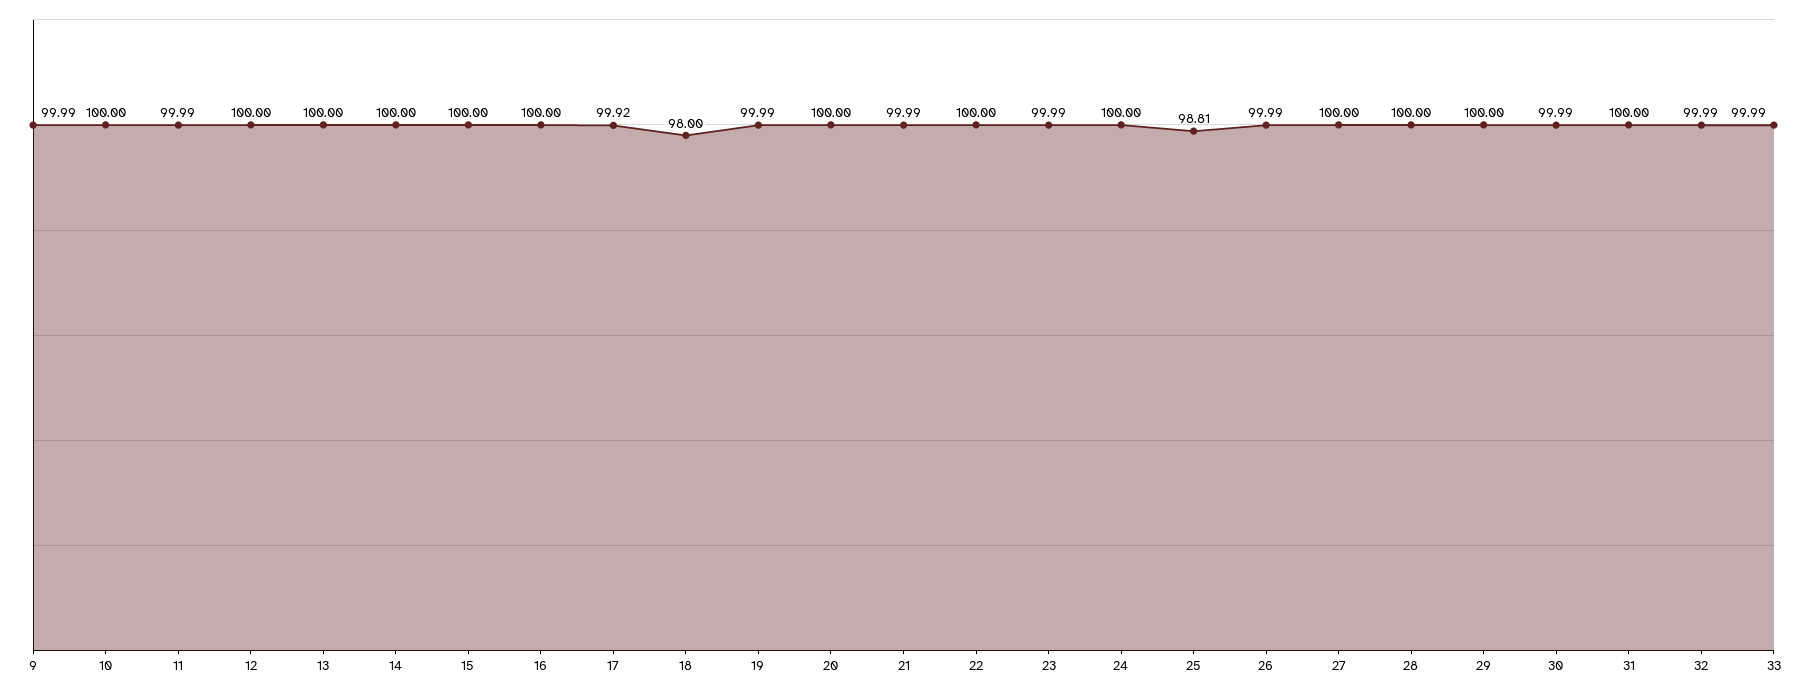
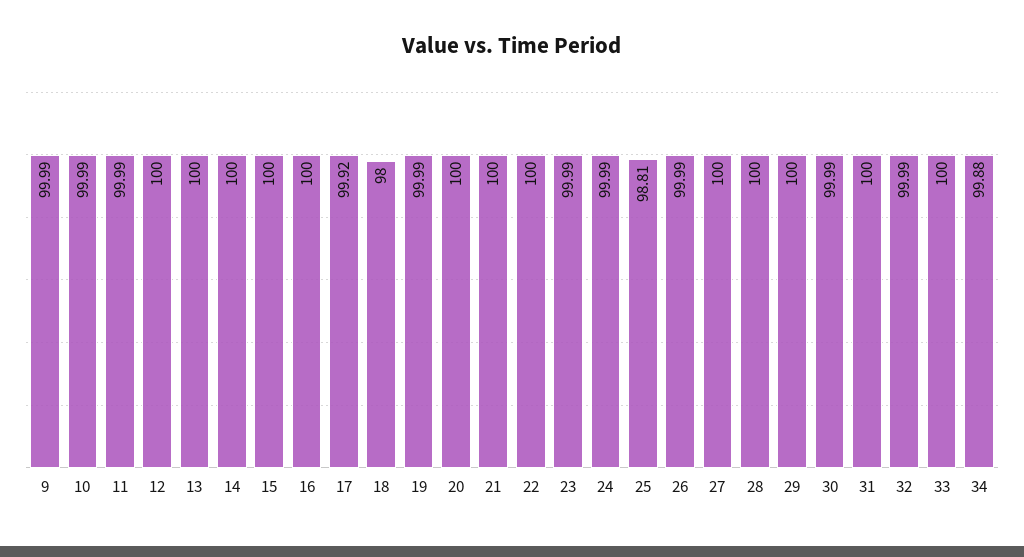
  {
    "9": 99.99,
-   "10": 100,
+   "10": 99.99,
    "11": 99.99,
    "12": 100,
    "13": 100,
    "14": 100,
    "15": 100,
    "16": 100,
    "17": 99.92,
    "18": 98,
    "19": 99.99,
    "20": 100,
-   "21": 99.99,
+   "21": 100,
    "22": 100,
    "23": 99.99,
-   "24": 100,
+   "24": 99.99,
    "25": 98.81,
    "26": 99.99,
    "27": 100,
    "28": 100,
    "29": 100,
    "30": 99.99,
    "31": 100,
    "32": 99.99,
-   "33": 99.99
+   "33": 100,
+   "34": 99.88
  }

